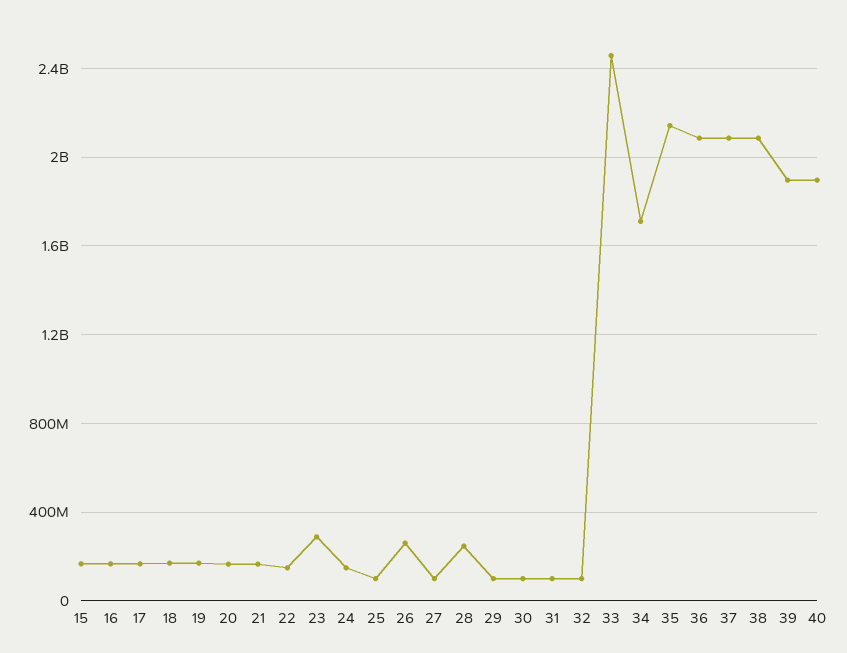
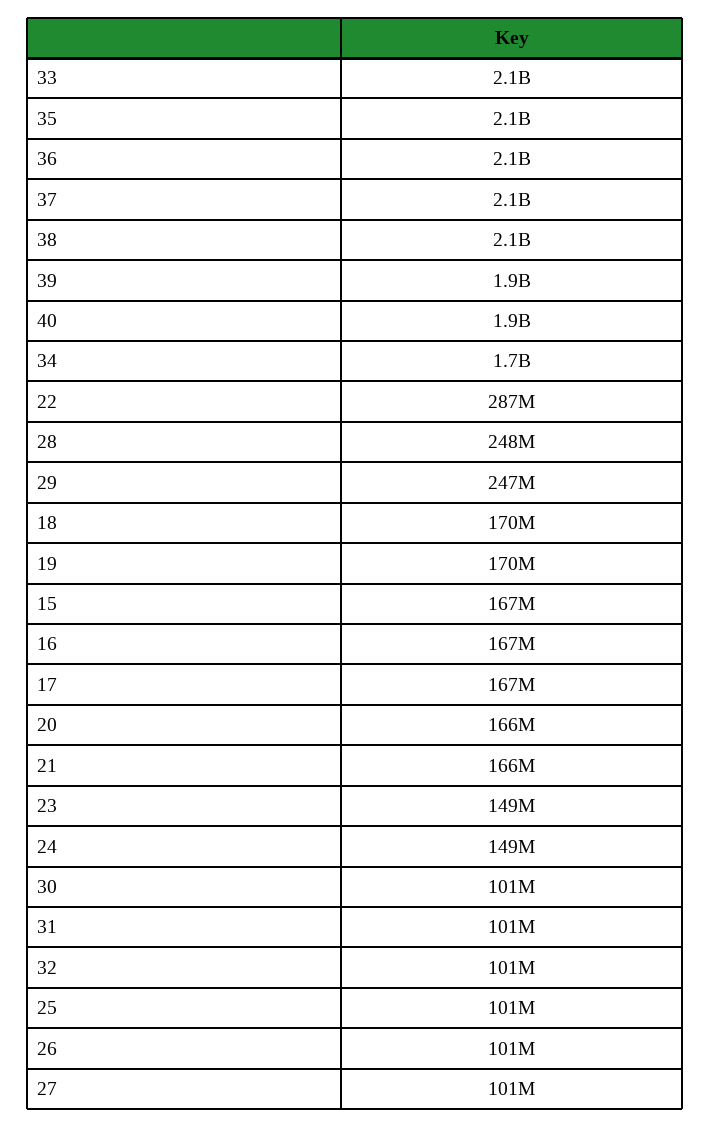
  {
    "15": 167000000,
    "16": 167000000,
    "17": 167000000,
    "18": 170000000,
    "19": 170000000,
    "20": 166000000,
    "21": 166000000,
-   "22": 150000000,
+   "22": 287000000,
-   "23": 300000000,
+   "23": 149000000,
    "24": 149000000,
    "25": 101000000,
-   "26": 250000000,
+   "26": 101000000,
    "27": 101000000,
    "28": 248000000,
-   "29": 100000000,
+   "29": 247000000,
    "30": 101000000,
    "31": 101000000,
    "32": 101000000,
-   "33": 2450000000,
+   "33": 2100000000,
    "34": 1700000000,
    "35": 2100000000,
    "36": 2100000000,
    "37": 2100000000,
    "38": 2100000000,
    "39": 1900000000,
    "40": 1900000000
  }

